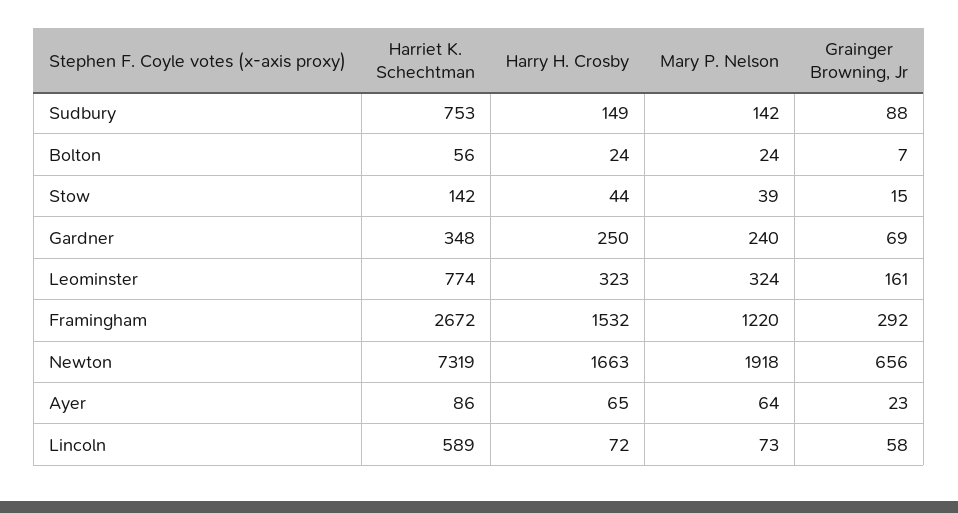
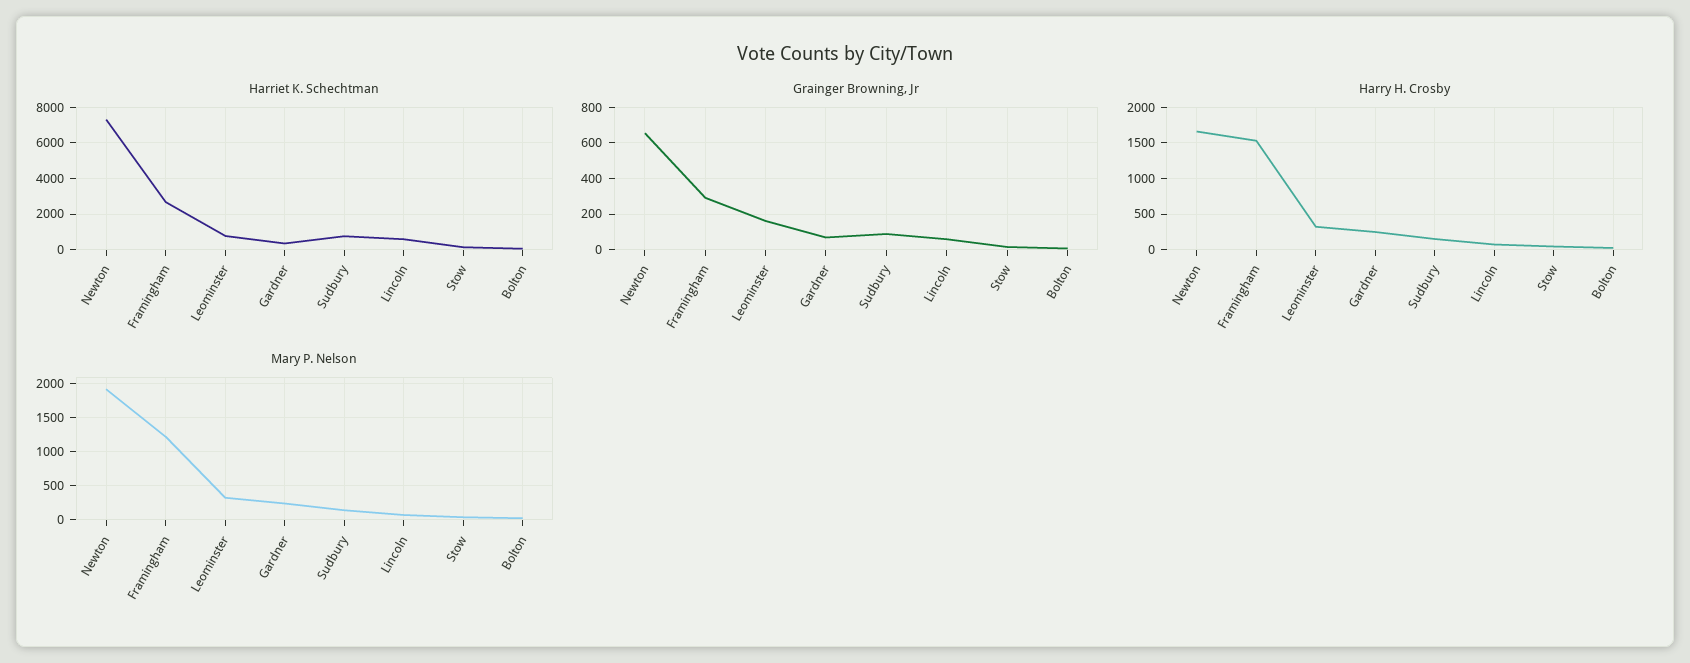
  {
    "Harriet K. Schechtman": {
      "Sudbury": 753,
      "Bolton": 56,
      "Stow": 142,
      "Gardner": 348,
      "Leominster": 774,
      "Framingham": 2672,
      "Newton": 7319,
-     "Ayer": 86,
      "Lincoln": 589
    },
    "Harry H. Crosby": {
      "Sudbury": 149,
      "Bolton": 24,
      "Stow": 44,
      "Gardner": 250,
      "Leominster": 323,
      "Framingham": 1532,
      "Newton": 1663,
-     "Ayer": 65,
      "Lincoln": 72
    },
    "Mary P. Nelson": {
      "Sudbury": 142,
      "Bolton": 24,
      "Stow": 39,
      "Gardner": 240,
      "Leominster": 324,
      "Framingham": 1220,
      "Newton": 1918,
-     "Ayer": 64,
      "Lincoln": 73
    },
    "Grainger Browning, Jr": {
      "Sudbury": 88,
      "Bolton": 7,
      "Stow": 15,
      "Gardner": 69,
      "Leominster": 161,
      "Framingham": 292,
      "Newton": 656,
-     "Ayer": 23,
      "Lincoln": 58
    }
  }

